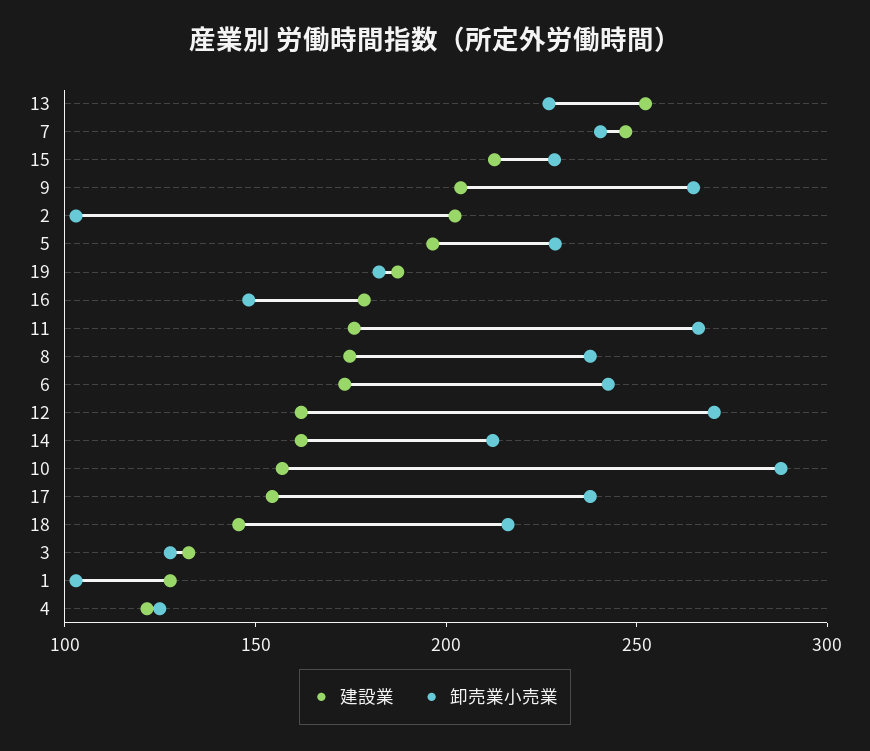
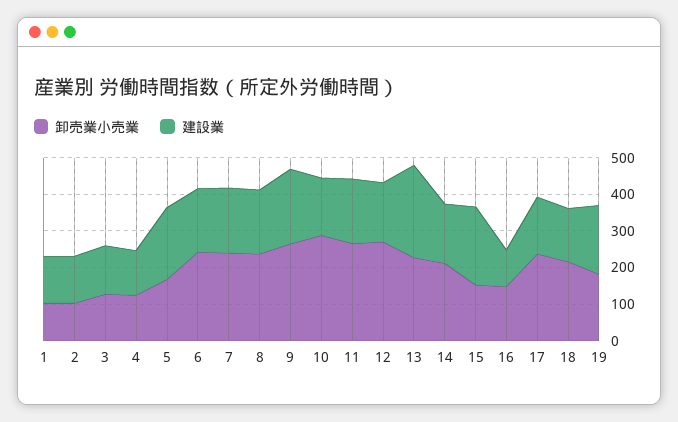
  {
    "建設業": {
      "13": 250,
-     "7": 250,
+     "7": 175,
      "15": 210,
      "9": 200,
-     "2": 200,
+     "2": 125,
      "5": 200,
      "19": 190,
-     "16": 180,
+     "16": 100,
      "11": 180,
      "8": 170,
      "6": 170,
      "12": 160,
      "14": 160,
      "10": 160,
      "17": 150,
      "18": 150,
      "3": 130,
      "1": 130,
      "4": 120
    },
    "卸売業小売業": {
      "13": 230,
      "7": 240,
-     "15": 230,
+     "15": 150,
      "9": 260,
      "2": 100,
-     "5": 230,
+     "5": 175,
      "19": 180,
      "16": 150,
      "11": 270,
      "8": 240,
      "6": 240,
      "12": 270,
      "14": 210,
      "10": 290,
      "17": 240,
      "18": 220,
      "3": 130,
      "1": 100,
      "4": 120
    }
  }

